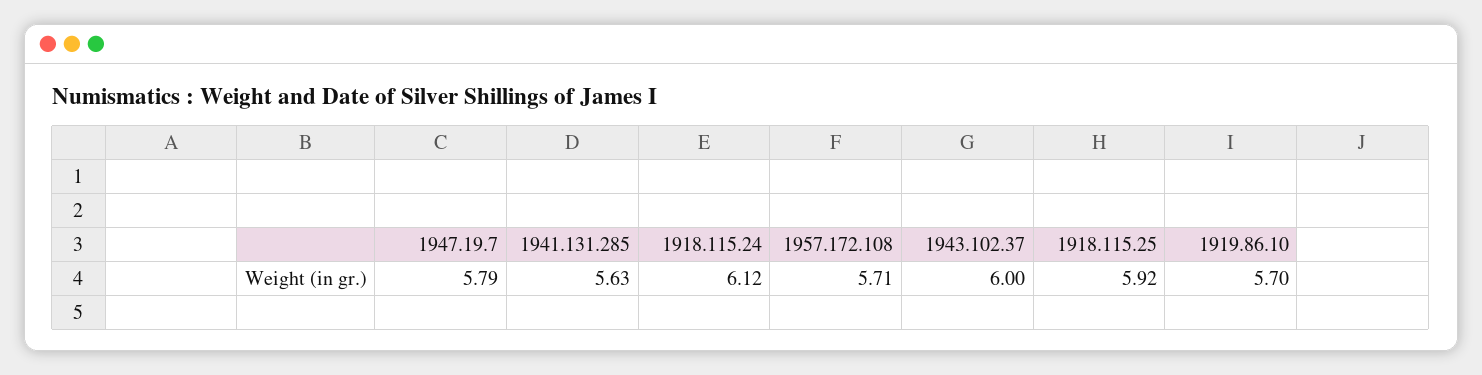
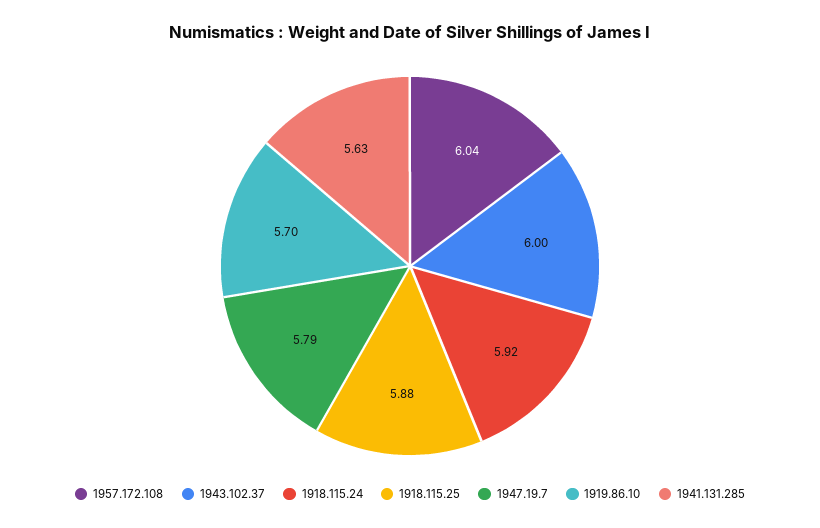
  {
    "1947.19.7": 5.79,
    "1941.131.285": 5.63,
-   "1918.115.24": 6.12,
+   "1918.115.24": 5.92,
-   "1957.172.108": 5.71,
+   "1957.172.108": 6.04,
    "1943.102.37": 6,
-   "1918.115.25": 5.92,
+   "1918.115.25": 5.88,
    "1919.86.10": 5.7
  }

